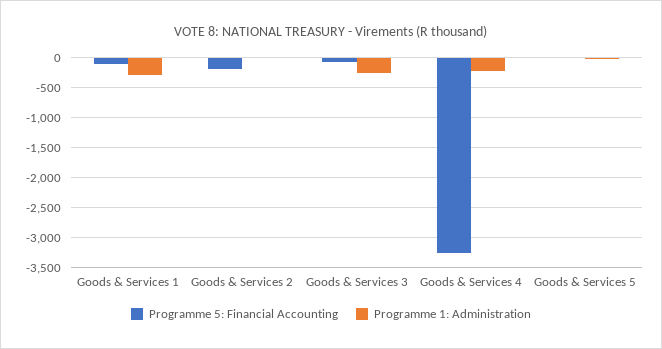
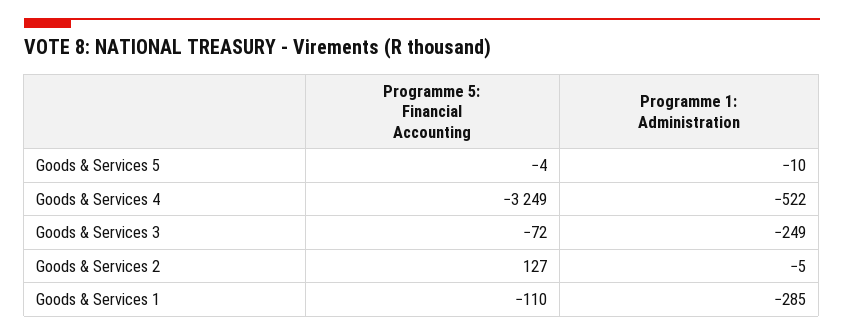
  {
    "Programme 5: Financial Accounting": {
      "Goods & Services 1": -110,
-     "Goods & Services 2": -200,
+     "Goods & Services 2": 127,
      "Goods & Services 3": -72,
      "Goods & Services 4": -3249,
      "Goods & Services 5": -4
    },
    "Programme 1: Administration": {
      "Goods & Services 1": -285,
      "Goods & Services 2": -5,
      "Goods & Services 3": -249,
-     "Goods & Services 4": -200,
+     "Goods & Services 4": -522,
      "Goods & Services 5": -10
    }
  }

